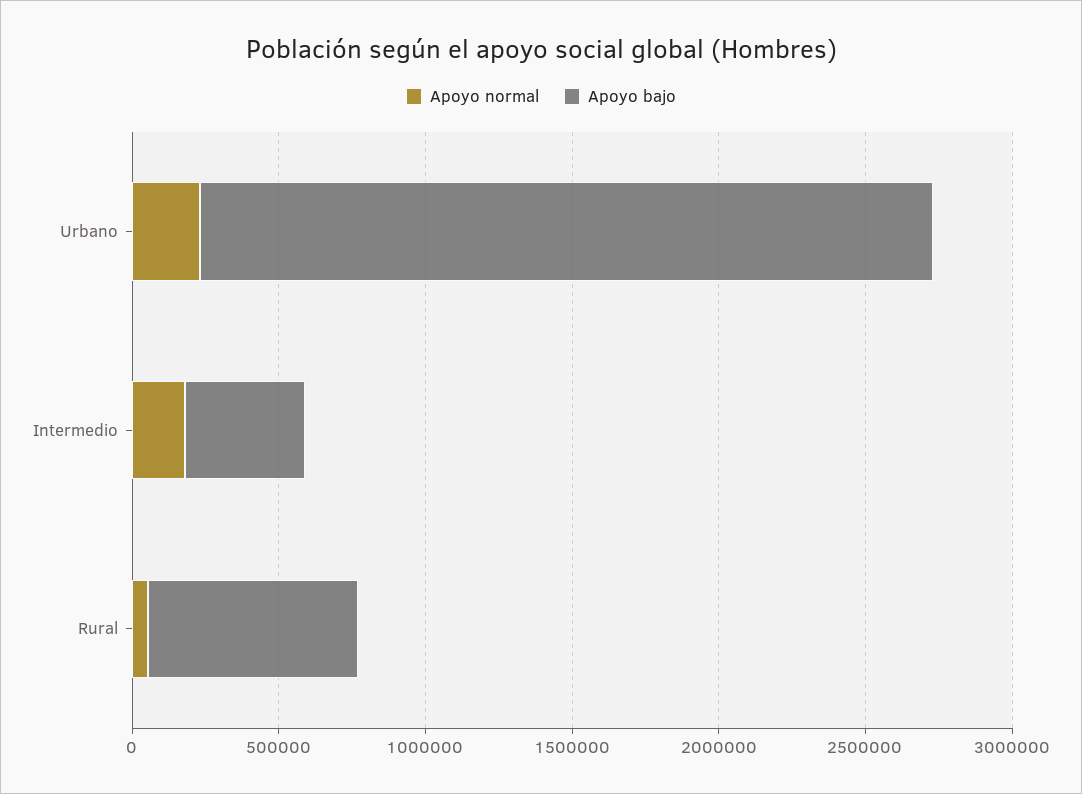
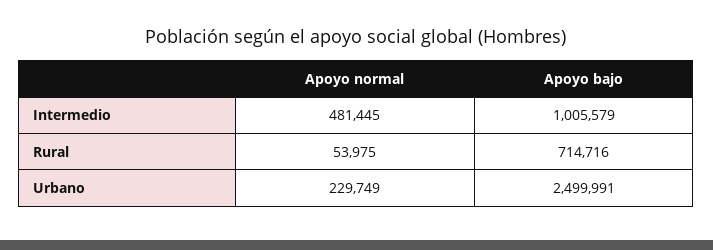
  {
    "Apoyo normal": {
      "Urbano": 229749,
-     "Intermedio": 200000,
+     "Intermedio": 481445,
      "Rural": 53975
    },
    "Apoyo bajo": {
      "Urbano": 2499991,
-     "Intermedio": 400000,
+     "Intermedio": 1005579,
      "Rural": 714716
    }
  }

